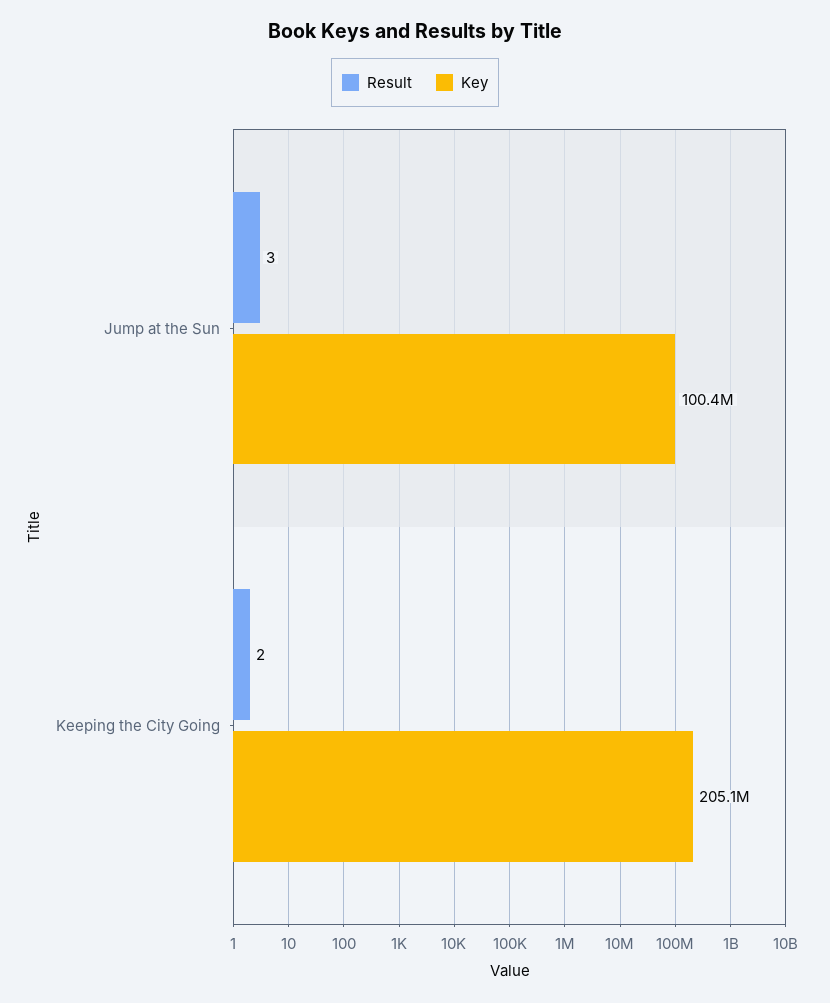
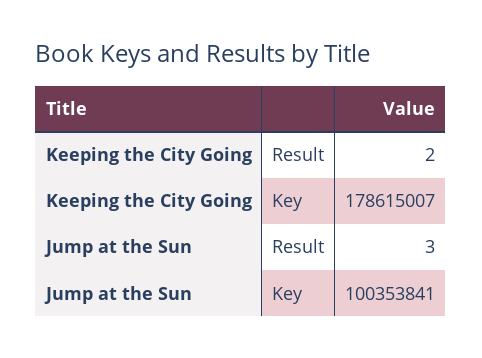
  {
    "Result": {
      "Jump at the Sun": 3,
      "Keeping the City Going": 2
    },
    "Key": {
      "Jump at the Sun": 100353841,
-     "Keeping the City Going": 205100000
+     "Keeping the City Going": 178615007
    }
  }

